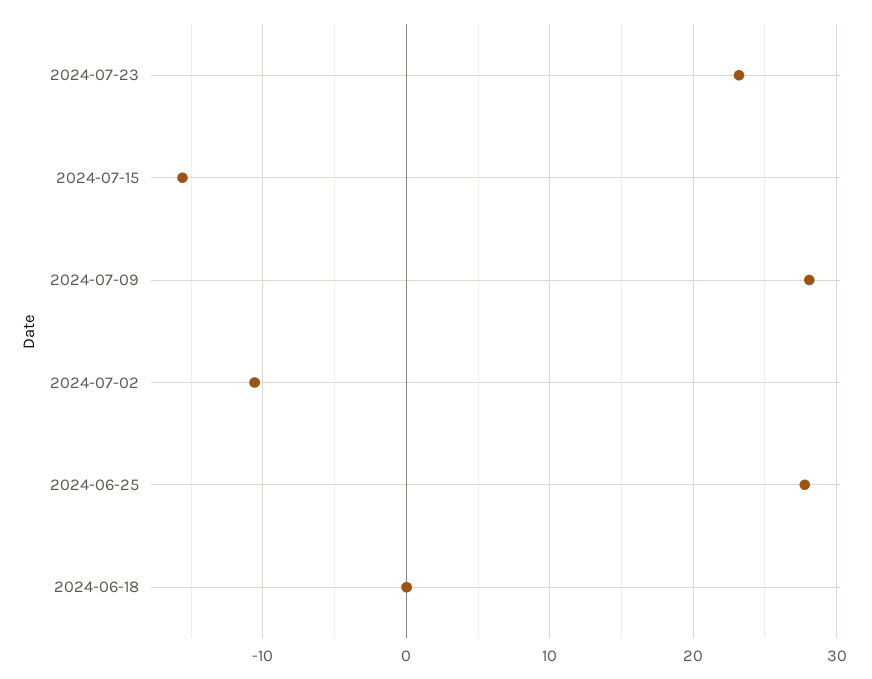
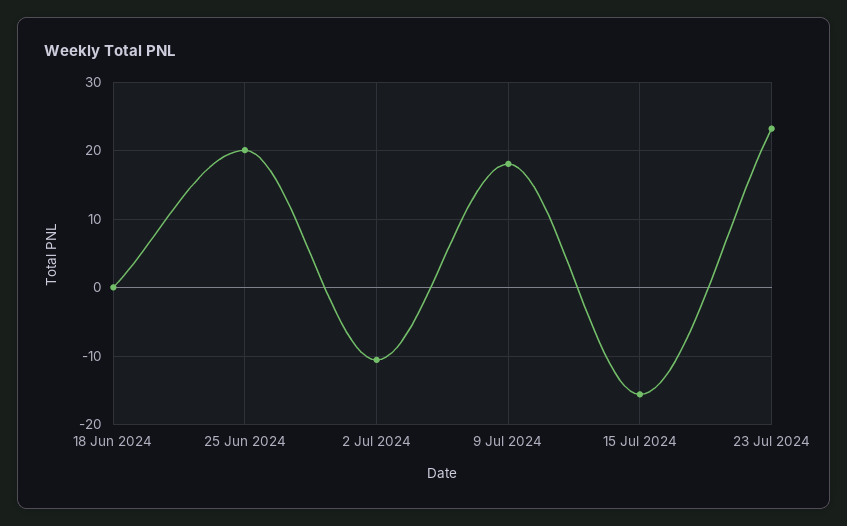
  {
    "2024-07-23": 23,
    "2024-07-15": -16,
-   "2024-07-09": 28,
+   "2024-07-09": 18,
    "2024-07-02": -11,
-   "2024-06-25": 28,
+   "2024-06-25": 20,
    "2024-06-18": 0
  }

